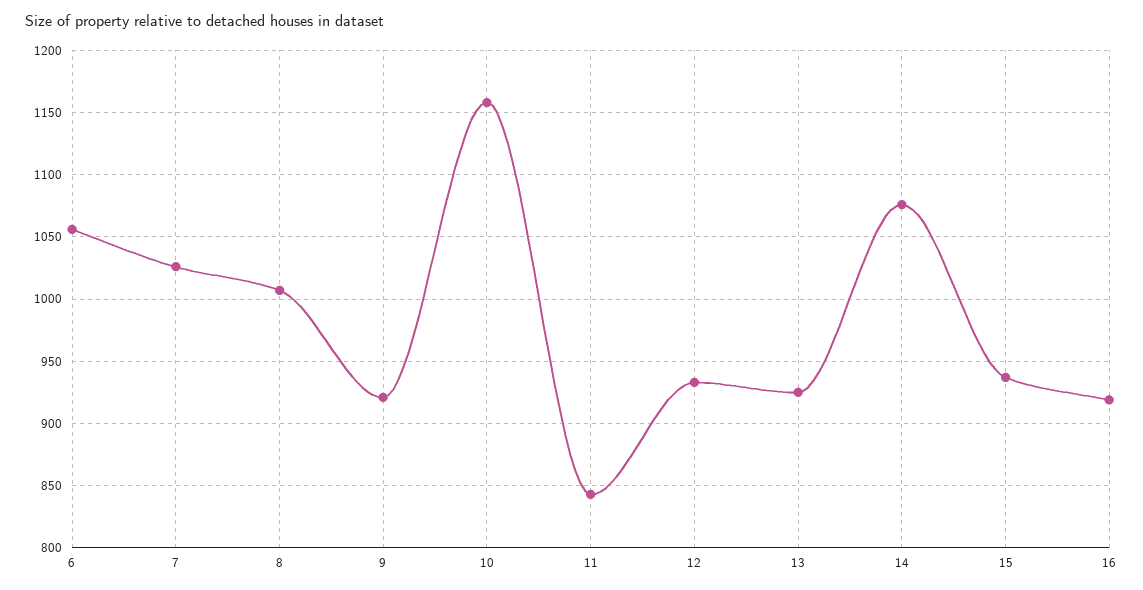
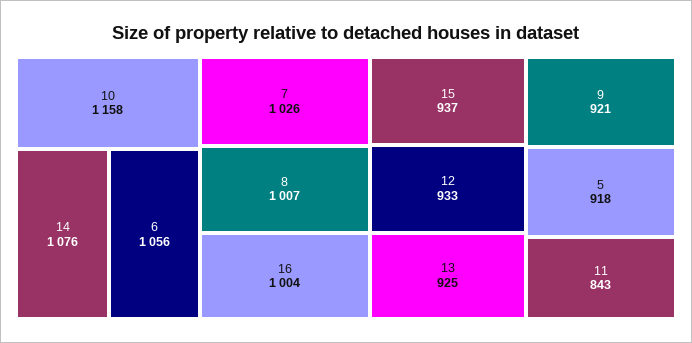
  {
    "6": 1056,
    "7": 1026,
    "8": 1007,
    "9": 921,
    "10": 1158,
    "11": 843,
    "12": 933,
    "13": 925,
    "14": 1076,
    "15": 937,
-   "16": 920
+   "16": 1004,
+   "5": 918
  }

